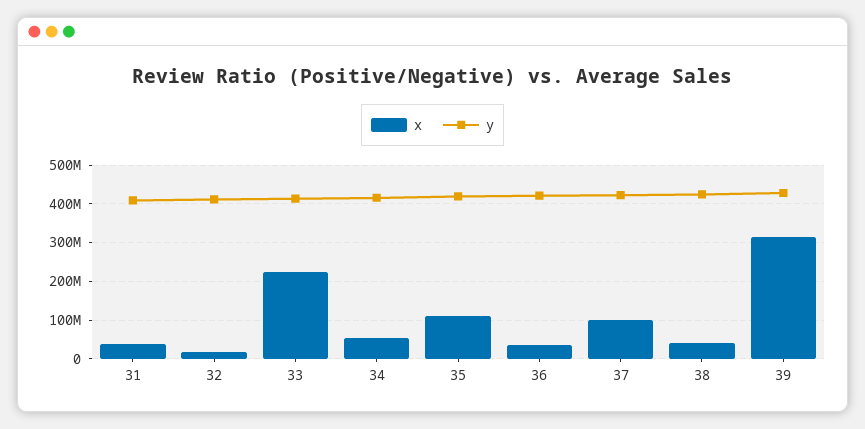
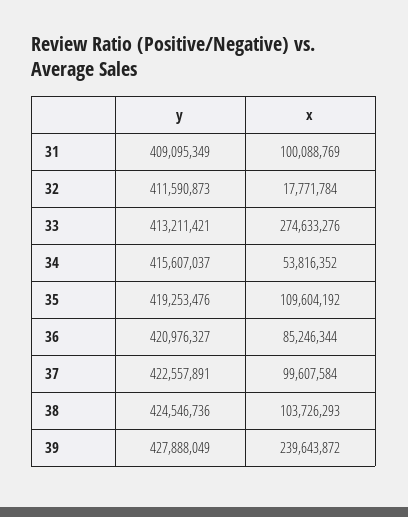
  {
    "x": {
-     "31": 40000000,
+     "31": 100088769,
      "32": 17771784,
-     "33": 220000000,
+     "33": 274633276,
      "34": 53816352,
      "35": 109604192,
-     "36": 40000000,
+     "36": 85246344,
      "37": 99607584,
-     "38": 40000000,
+     "38": 103726293,
-     "39": 320000000
+     "39": 239643872
    },
    "y": {
      "31": 409095349,
      "32": 411590873,
      "33": 413211421,
      "34": 415607037,
      "35": 419253476,
      "36": 420976327,
      "37": 422557891,
      "38": 424546736,
      "39": 427888049
    }
  }

